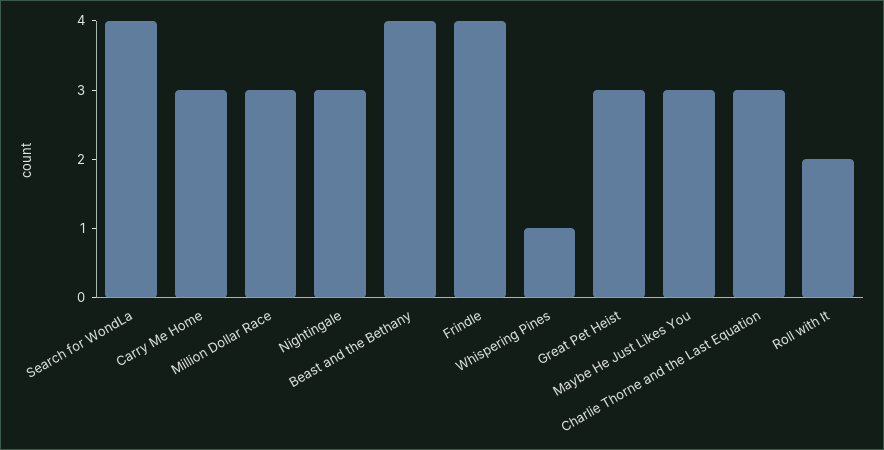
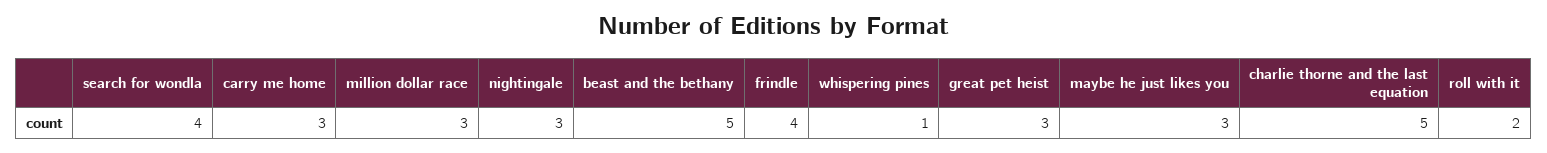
  {
    "Search for WondLa": 4,
    "Carry Me Home": 3,
    "Million Dollar Race": 3,
    "Nightingale": 3,
-   "Beast and the Bethany": 4,
+   "Beast and the Bethany": 5,
    "Frindle": 4,
    "Whispering Pines": 1,
    "Great Pet Heist": 3,
    "Maybe He Just Likes You": 3,
-   "Charlie Thorne and the Last Equation": 3,
+   "Charlie Thorne and the Last Equation": 5,
    "Roll with It": 2
  }

